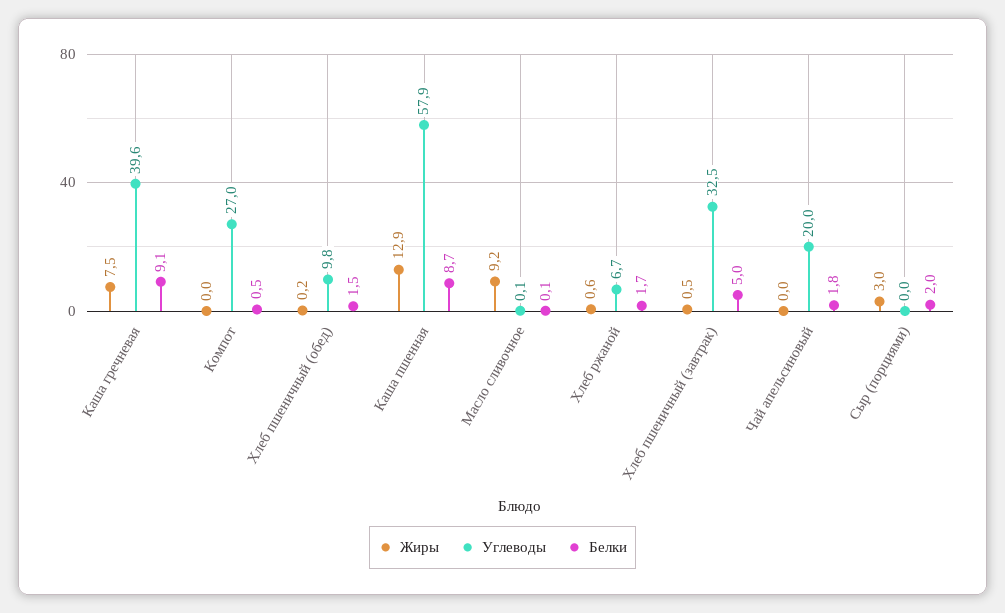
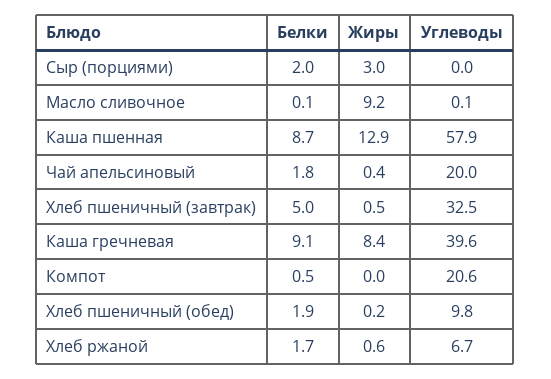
  {
    "Жиры": {
-     "Каша гречневая": 7.5,
+     "Каша гречневая": 8.4,
      "Компот": 0,
      "Хлеб пшеничный (обед)": 0.2,
      "Каша пшенная": 12.9,
      "Масло сливочное": 9.2,
      "Хлеб ржаной": 0.6,
      "Хлеб пшеничный (завтрак)": 0.5,
-     "Чай апельсиновый": 0,
+     "Чай апельсиновый": 0.4,
      "Сыр (порциями)": 3
    },
    "Углеводы": {
      "Каша гречневая": 39.6,
-     "Компот": 27,
+     "Компот": 20.6,
      "Хлеб пшеничный (обед)": 9.8,
      "Каша пшенная": 57.9,
      "Масло сливочное": 0.1,
      "Хлеб ржаной": 6.7,
      "Хлеб пшеничный (завтрак)": 32.5,
      "Чай апельсиновый": 20,
      "Сыр (порциями)": 0
    },
    "Белки": {
      "Каша гречневая": 9.1,
      "Компот": 0.5,
-     "Хлеб пшеничный (обед)": 1.5,
+     "Хлеб пшеничный (обед)": 1.9,
      "Каша пшенная": 8.7,
      "Масло сливочное": 0.1,
      "Хлеб ржаной": 1.7,
      "Хлеб пшеничный (завтрак)": 5,
      "Чай апельсиновый": 1.8,
      "Сыр (порциями)": 2
    }
  }

